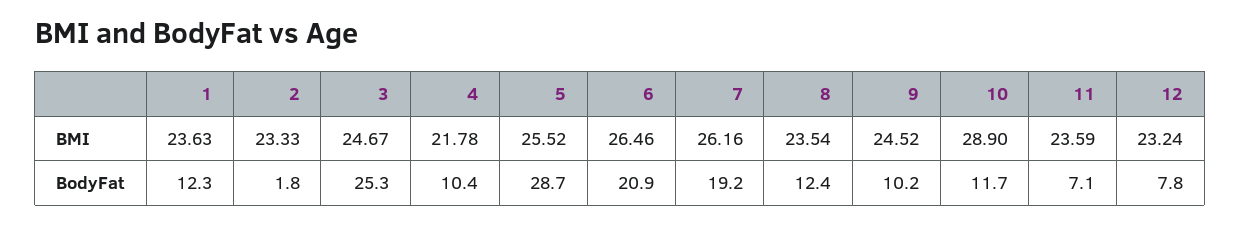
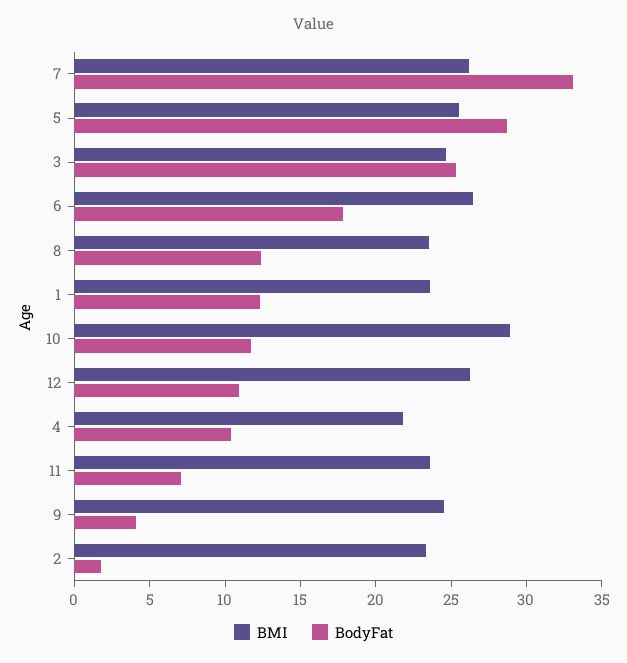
  {
    "BMI": {
      "1": 23.63,
      "2": 23.33,
      "3": 24.67,
      "4": 21.78,
      "5": 25.52,
      "6": 26.46,
      "7": 26.16,
      "8": 23.54,
      "9": 24.52,
      "10": 28.9,
      "11": 23.59,
-     "12": 23.24
+     "12": 26
    },
    "BodyFat": {
      "1": 12.3,
      "2": 1.8,
      "3": 25.3,
      "4": 10.4,
      "5": 28.7,
-     "6": 20.9,
+     "6": 18,
-     "7": 19.2,
+     "7": 33,
      "8": 12.4,
-     "9": 10.2,
+     "9": 4,
      "10": 11.7,
      "11": 7.1,
-     "12": 7.8
+     "12": 11
    }
  }

